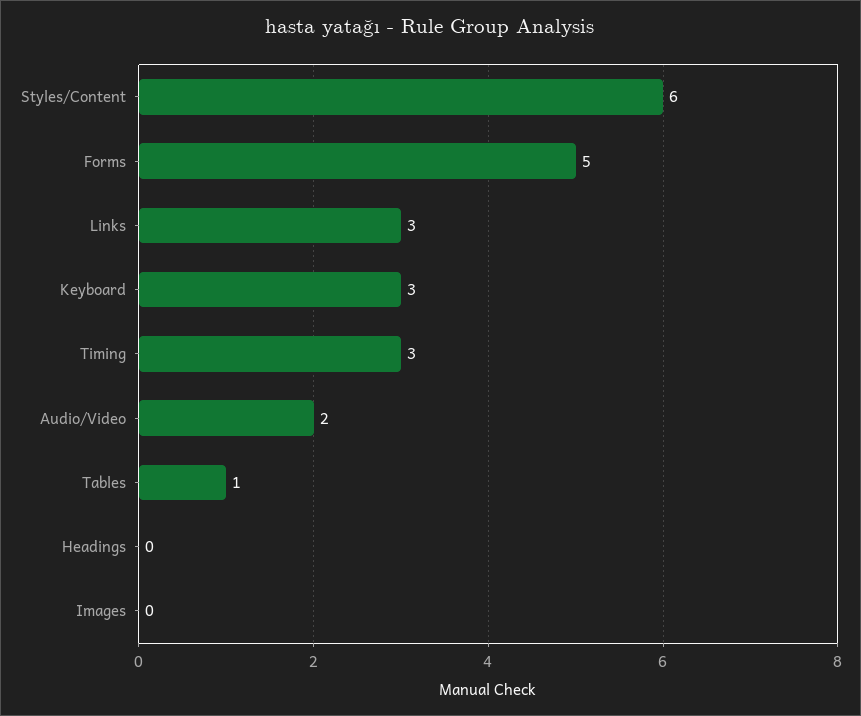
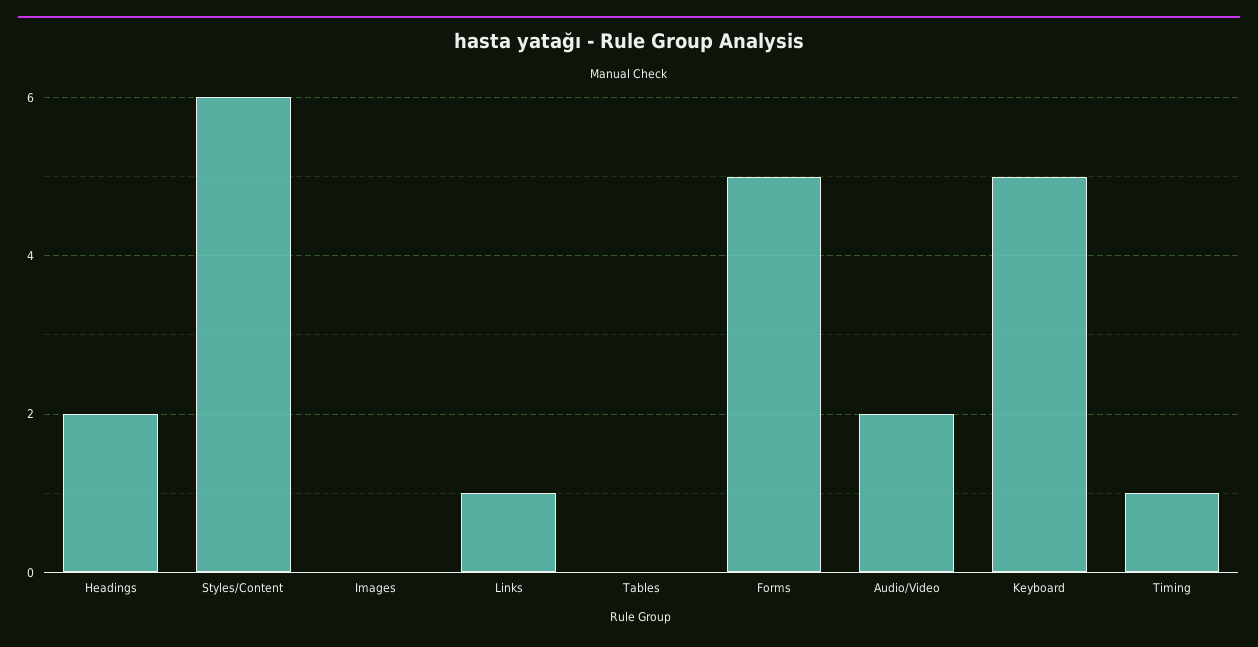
  {
    "Styles/Content": 6,
    "Forms": 5,
-   "Links": 3,
+   "Links": 1,
-   "Keyboard": 3,
+   "Keyboard": 5,
-   "Timing": 3,
+   "Timing": 1,
    "Audio/Video": 2,
-   "Tables": 1,
+   "Tables": 0,
-   "Headings": 0,
+   "Headings": 2,
    "Images": 0
  }

